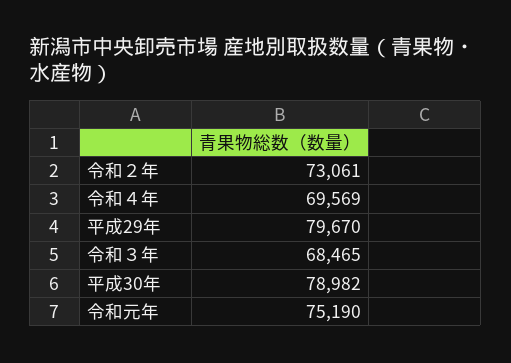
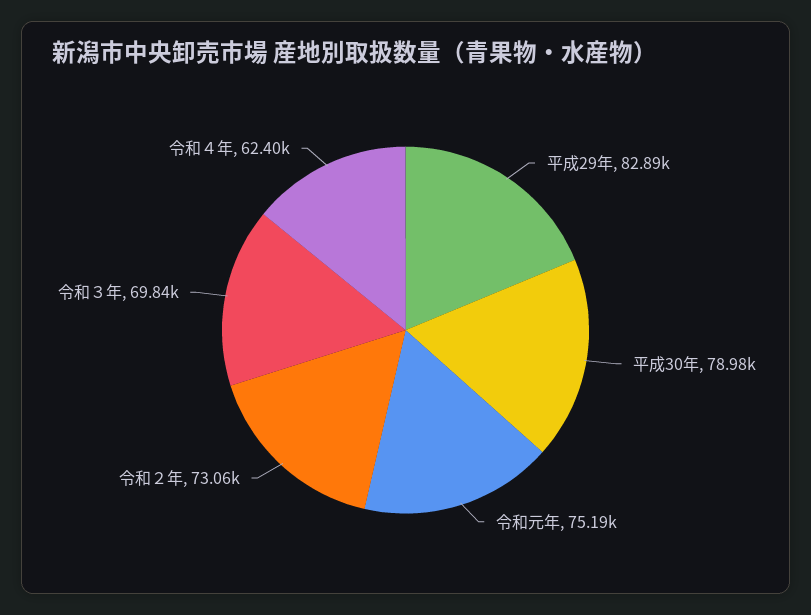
  {
    "令和２年": 73061,
-   "令和４年": 69569,
+   "令和４年": 62400,
-   "平成29年": 79670,
+   "平成29年": 82890,
-   "令和３年": 68465,
+   "令和３年": 69840,
    "平成30年": 78982,
    "令和元年": 75190
  }

